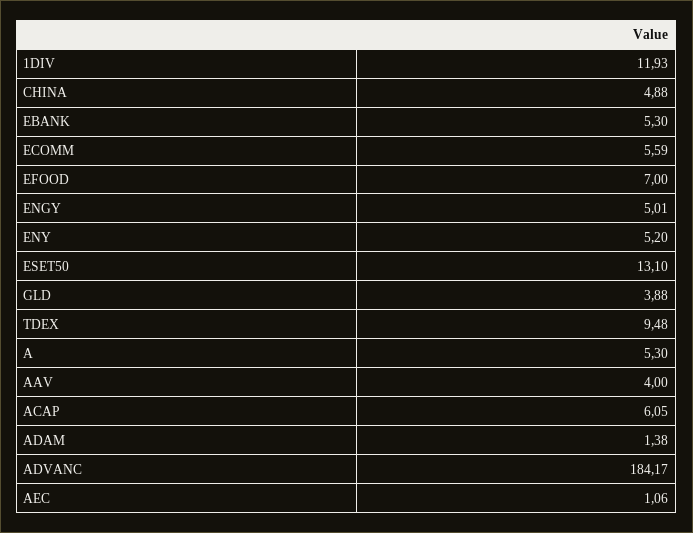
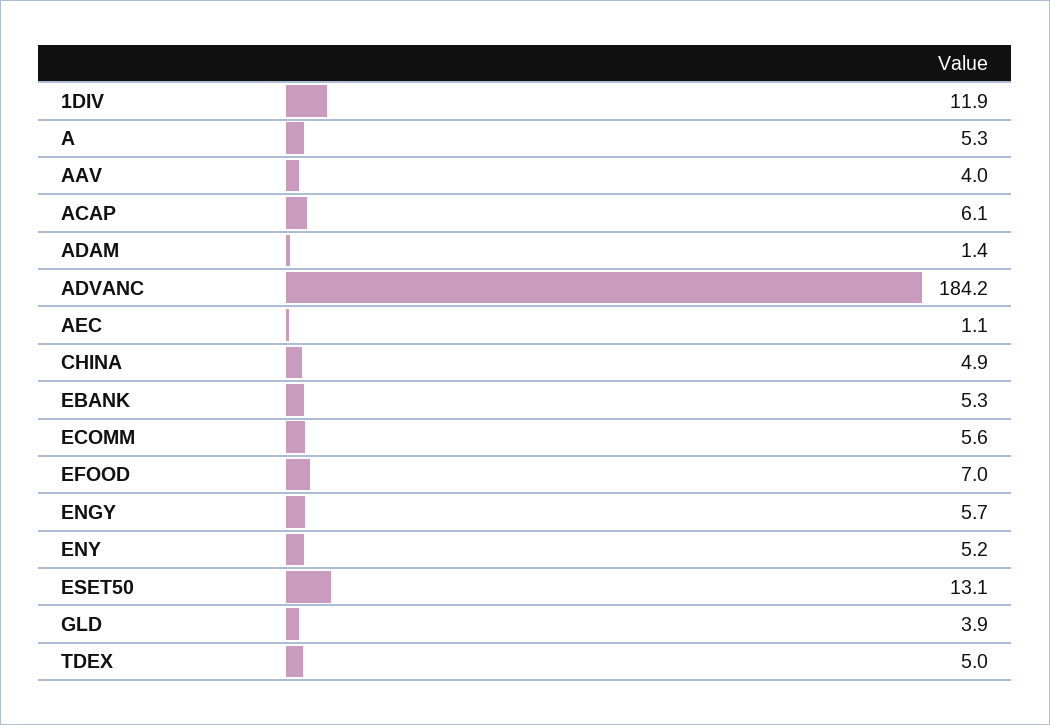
  {
    "1DIV": 11.93,
    "CHINA": 4.88,
    "EBANK": 5.3,
    "ECOMM": 5.59,
    "EFOOD": 7,
-   "ENGY": 5.01,
+   "ENGY": 5.7,
    "ENY": 5.2,
    "ESET50": 13.1,
    "GLD": 3.88,
-   "TDEX": 9.48,
+   "TDEX": 5,
    "A": 5.3,
    "AAV": 4,
    "ACAP": 6.05,
    "ADAM": 1.38,
    "ADVANC": 184.17,
    "AEC": 1.06
  }

